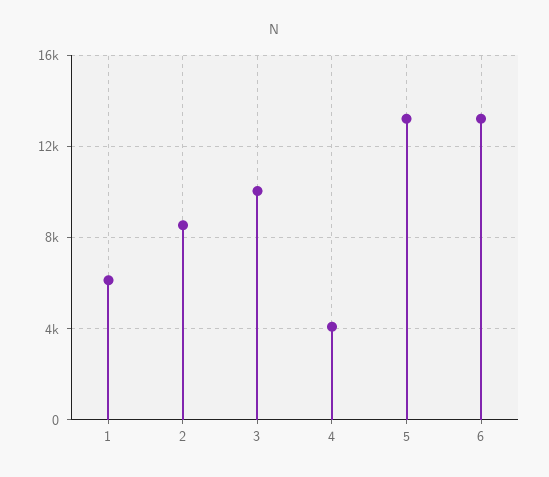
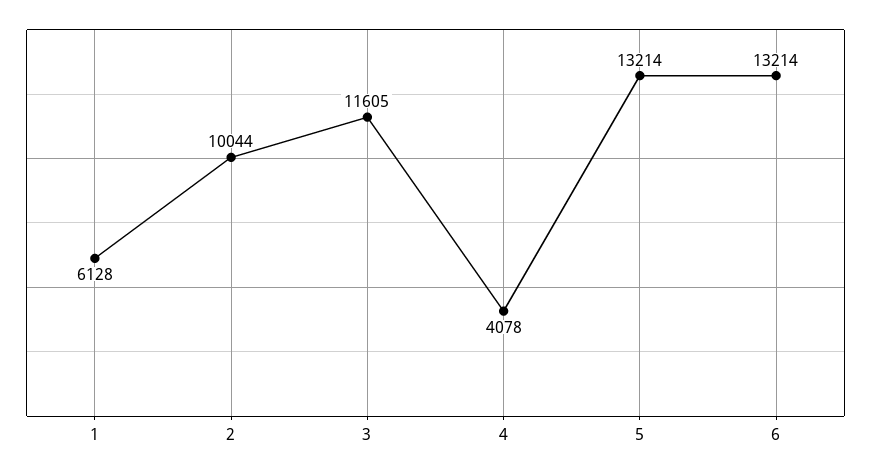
  {
    "1": 6128,
-   "2": 8500,
+   "2": 10044,
-   "3": 10000,
+   "3": 11605,
    "4": 4078,
    "5": 13214,
    "6": 13214
  }

